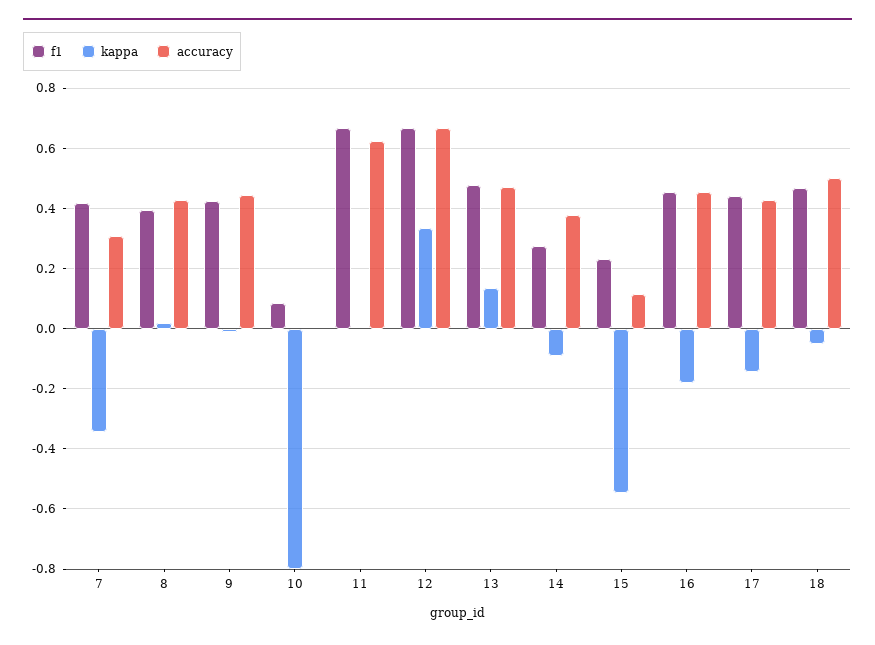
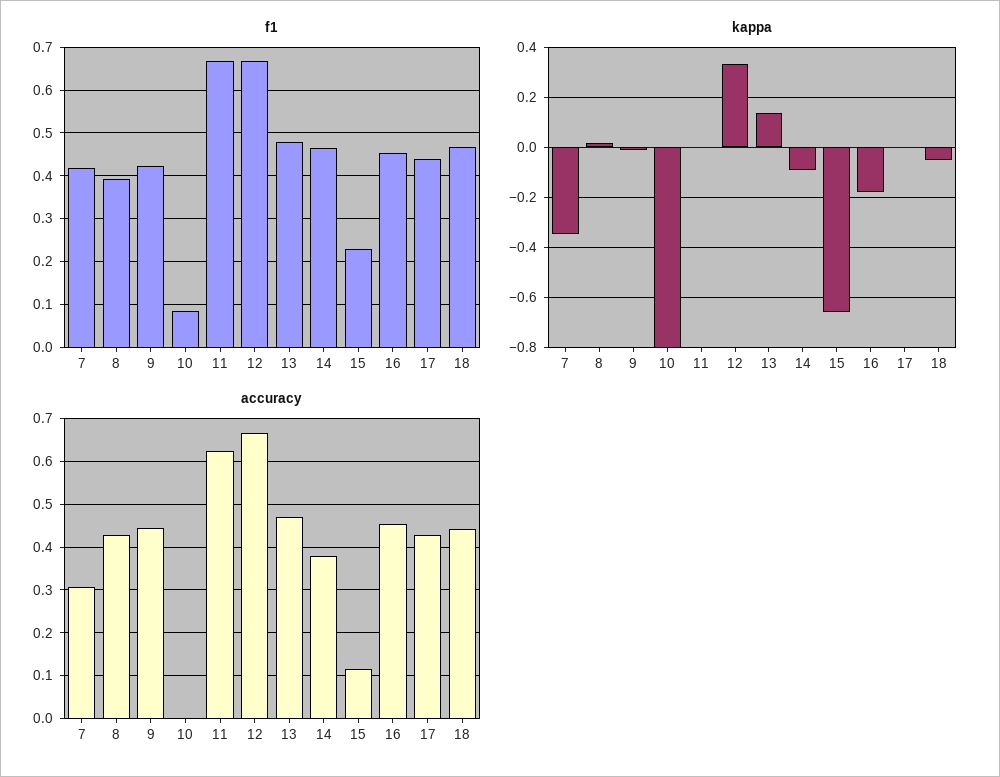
  {
    "f1": {
      "7": 0.42,
      "8": 0.4,
      "9": 0.42,
      "10": 0.08,
      "11": 0.66,
      "12": 0.66,
      "13": 0.48,
-     "14": 0.28,
+     "14": 0.46,
      "15": 0.22,
      "16": 0.46,
      "17": 0.44,
      "18": 0.46
    },
    "kappa": {
      "7": -0.34,
      "8": 0.02,
      "9": -0.02,
      "10": -0.8,
      "11": 0,
      "12": 0.34,
      "13": 0.14,
      "14": -0.1,
-     "15": -0.54,
+     "15": -0.65,
      "16": -0.18,
-     "17": -0.14,
+     "17": 0,
      "18": -0.06
    },
    "accuracy": {
      "7": 0.3,
      "8": 0.42,
      "9": 0.44,
      "10": 0,
      "11": 0.62,
      "12": 0.66,
      "13": 0.48,
      "14": 0.38,
      "15": 0.12,
      "16": 0.46,
      "17": 0.42,
-     "18": 0.5
+     "18": 0.44
    }
  }

